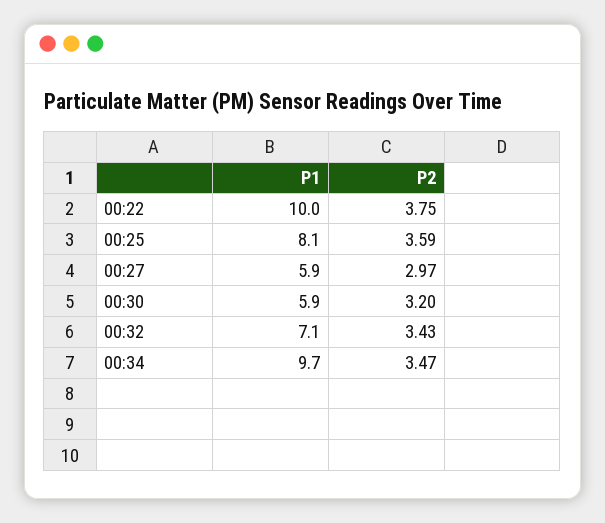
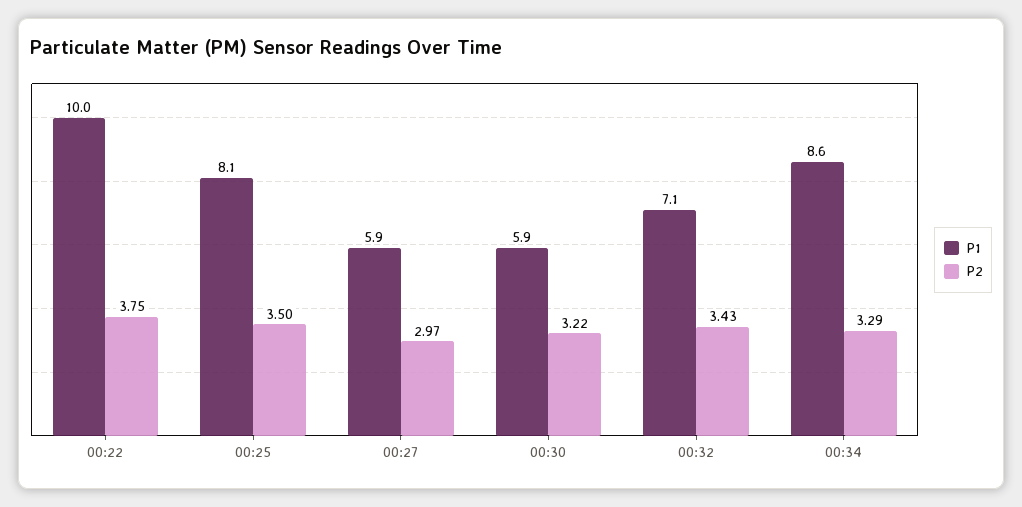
  {
    "P1": {
      "00:22": 10,
      "00:25": 8.1,
      "00:27": 5.9,
      "00:30": 5.9,
      "00:32": 7.1,
-     "00:34": 9.7
+     "00:34": 8.6
    },
    "P2": {
      "00:22": 3.75,
-     "00:25": 3.59,
+     "00:25": 3.5,
      "00:27": 2.97,
-     "00:30": 3.2,
+     "00:30": 3.22,
      "00:32": 3.43,
-     "00:34": 3.47
+     "00:34": 3.29
    }
  }

